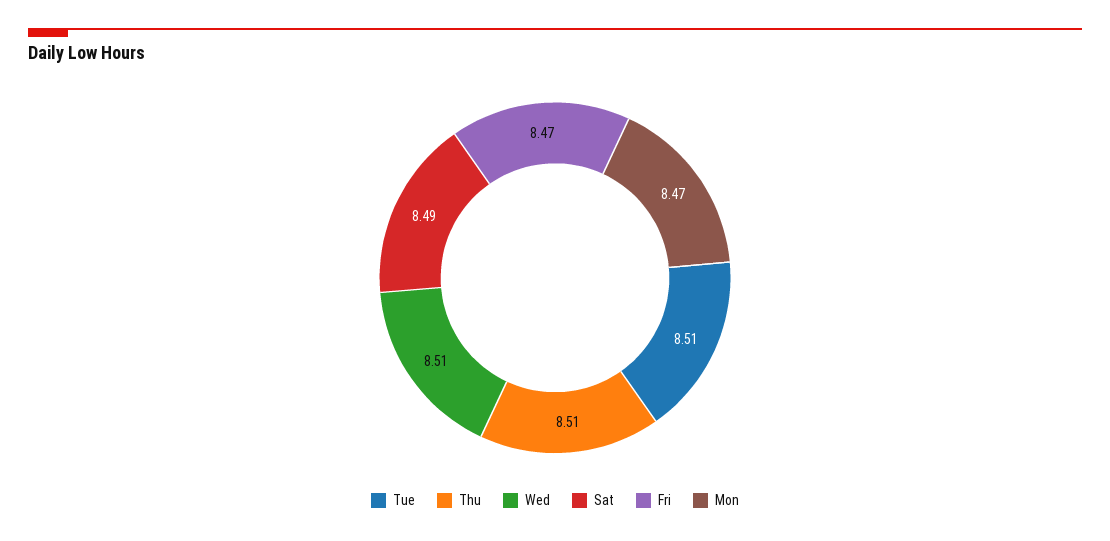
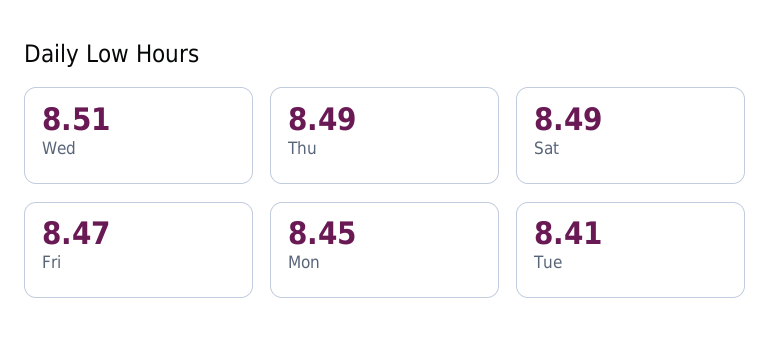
  {
-   "Tue": 8.51,
+   "Tue": 8.41,
-   "Thu": 8.51,
+   "Thu": 8.49,
    "Wed": 8.51,
    "Sat": 8.49,
    "Fri": 8.47,
-   "Mon": 8.47
+   "Mon": 8.45
  }

